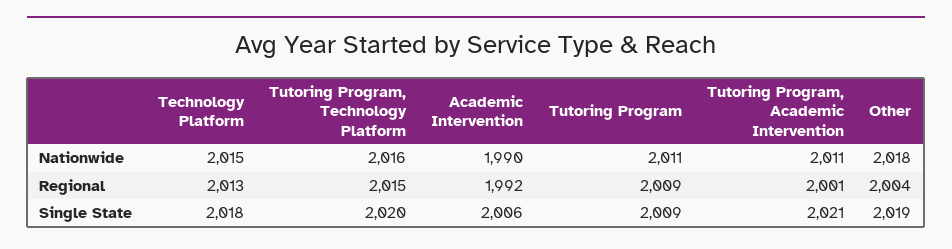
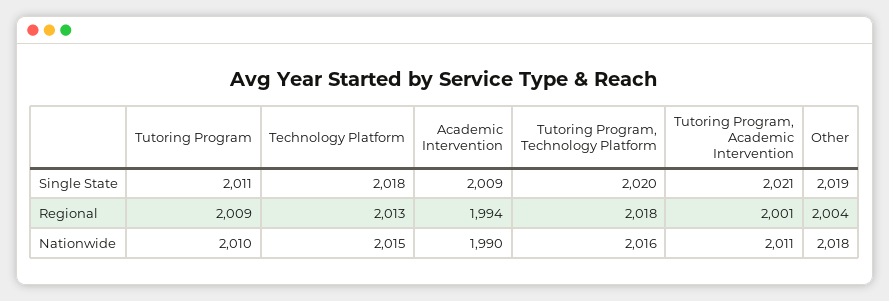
  {
    "Technology Platform": {
      "Nationwide": 2015,
      "Regional": 2013,
      "Single State": 2018
    },
    "Tutoring Program, Technology Platform": {
      "Nationwide": 2016,
-     "Regional": 2015,
+     "Regional": 2018,
      "Single State": 2020
    },
    "Academic Intervention": {
      "Nationwide": 1990,
-     "Regional": 1992,
+     "Regional": 1994,
-     "Single State": 2006
+     "Single State": 2009
    },
    "Tutoring Program": {
-     "Nationwide": 2011,
+     "Nationwide": 2010,
      "Regional": 2009,
-     "Single State": 2009
+     "Single State": 2011
    },
    "Tutoring Program, Academic Intervention": {
      "Nationwide": 2011,
      "Regional": 2001,
      "Single State": 2021
    },
    "Other": {
      "Nationwide": 2018,
      "Regional": 2004,
      "Single State": 2019
    }
  }

